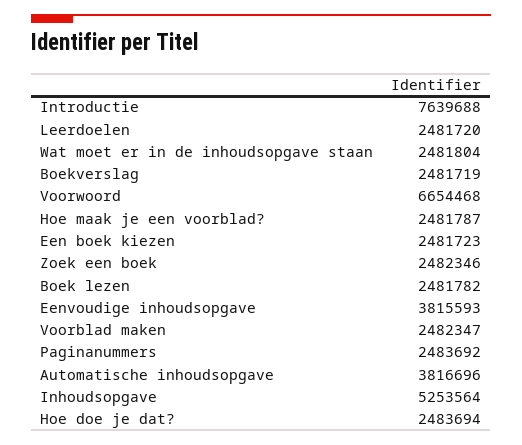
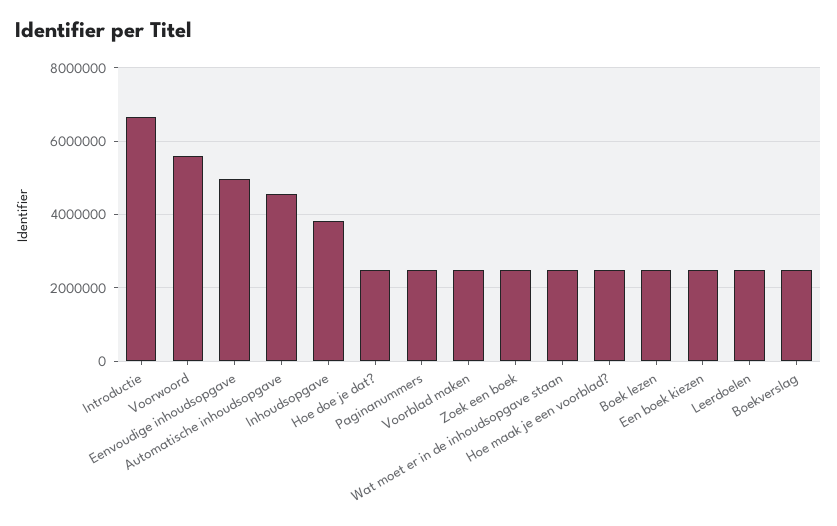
  {
-   "Introductie": 7639688,
+   "Introductie": 6600000,
    "Leerdoelen": 2481720,
    "Wat moet er in de inhoudsopgave staan": 2481804,
    "Boekverslag": 2481719,
-   "Voorwoord": 6654468,
+   "Voorwoord": 5600000,
    "Hoe maak je een voorblad?": 2481787,
    "Een boek kiezen": 2481723,
    "Zoek een boek": 2482346,
    "Boek lezen": 2481782,
-   "Eenvoudige inhoudsopgave": 3815593,
+   "Eenvoudige inhoudsopgave": 5000000,
    "Voorblad maken": 2482347,
    "Paginanummers": 2483692,
-   "Automatische inhoudsopgave": 3816696,
+   "Automatische inhoudsopgave": 4600000,
-   "Inhoudsopgave": 5253564,
+   "Inhoudsopgave": 3800000,
    "Hoe doe je dat?": 2483694
  }

